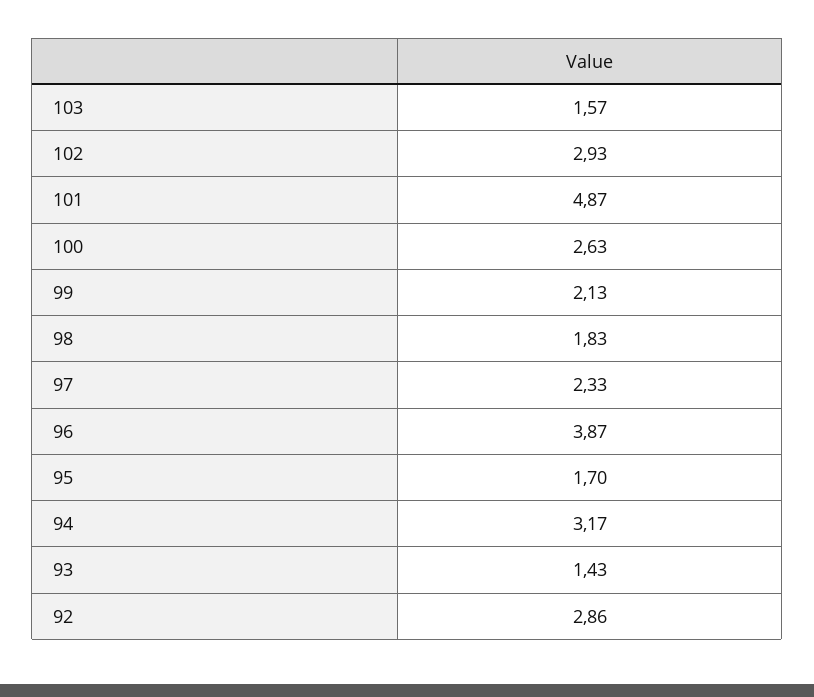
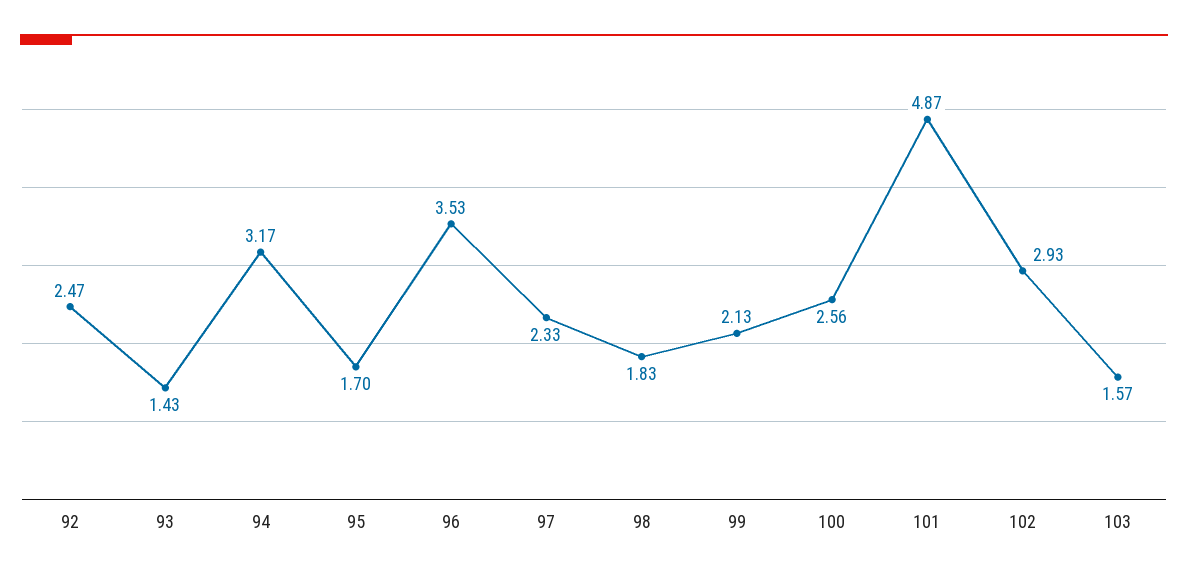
  {
    "103": 1.57,
    "102": 2.93,
    "101": 4.87,
-   "100": 2.63,
+   "100": 2.56,
    "99": 2.13,
    "98": 1.83,
    "97": 2.33,
-   "96": 3.87,
+   "96": 3.53,
    "95": 1.7,
    "94": 3.17,
    "93": 1.43,
-   "92": 2.86
+   "92": 2.47
  }

